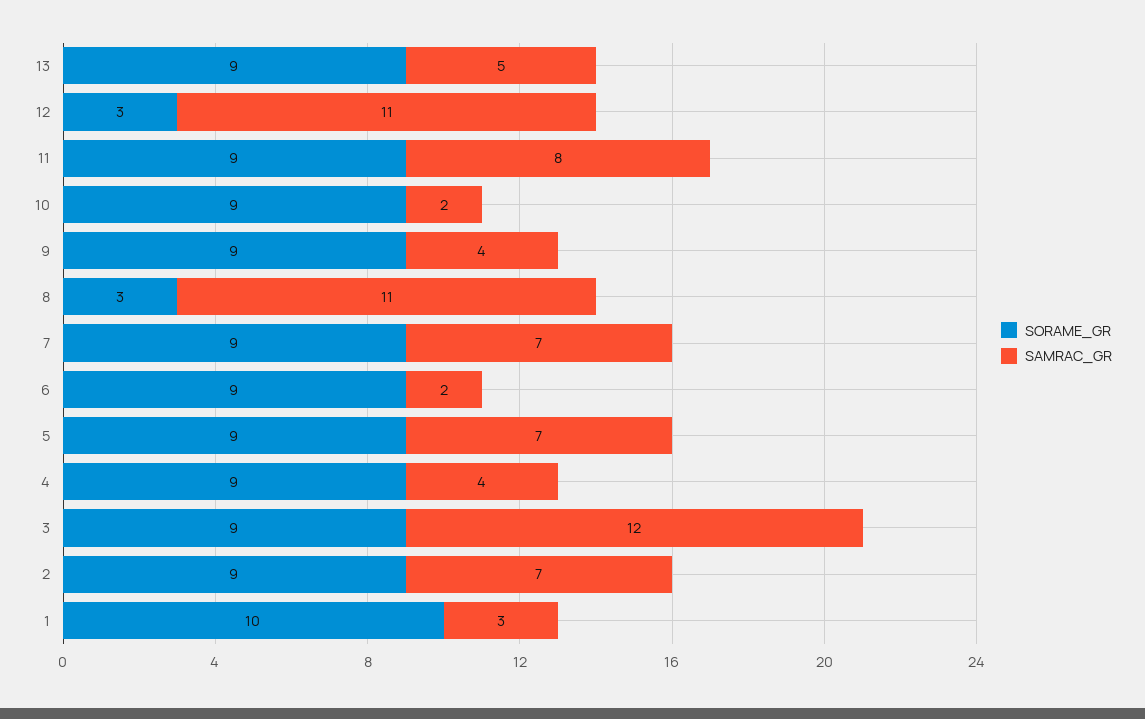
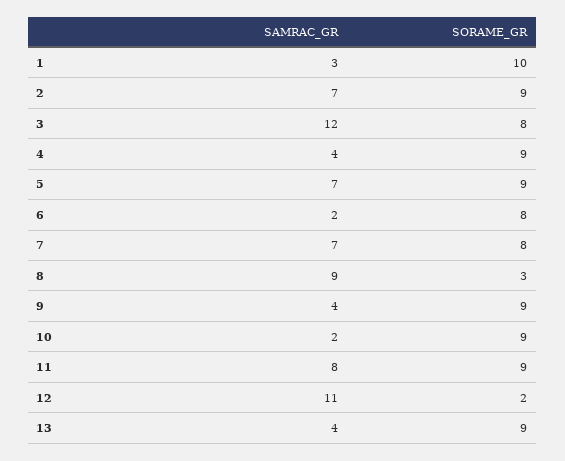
  {
    "SORAME_GR": {
      "13": 9,
-     "12": 3,
+     "12": 2,
      "11": 9,
      "10": 9,
      "9": 9,
      "8": 3,
-     "7": 9,
+     "7": 8,
-     "6": 9,
+     "6": 8,
      "5": 9,
      "4": 9,
-     "3": 9,
+     "3": 8,
      "2": 9,
      "1": 10
    },
    "SAMRAC_GR": {
-     "13": 5,
+     "13": 4,
      "12": 11,
      "11": 8,
      "10": 2,
      "9": 4,
-     "8": 11,
+     "8": 9,
      "7": 7,
      "6": 2,
      "5": 7,
      "4": 4,
      "3": 12,
      "2": 7,
      "1": 3
    }
  }

